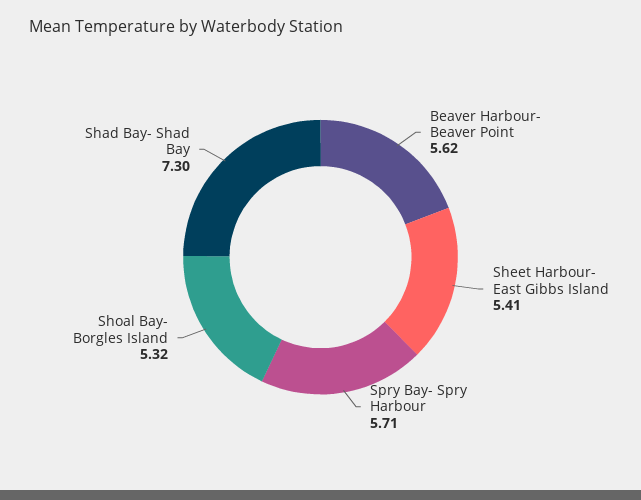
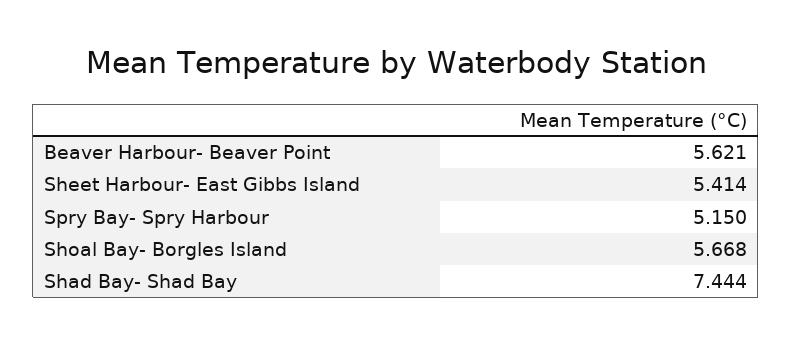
  {
    "Beaver Harbour- Beaver Point": 5.621,
    "Sheet Harbour- East Gibbs Island": 5.414,
-   "Spry Bay- Spry Harbour": 5.71,
+   "Spry Bay- Spry Harbour": 5.15,
-   "Shoal Bay- Borgles Island": 5.32,
+   "Shoal Bay- Borgles Island": 5.668,
-   "Shad Bay- Shad Bay": 7.3
+   "Shad Bay- Shad Bay": 7.444
  }

